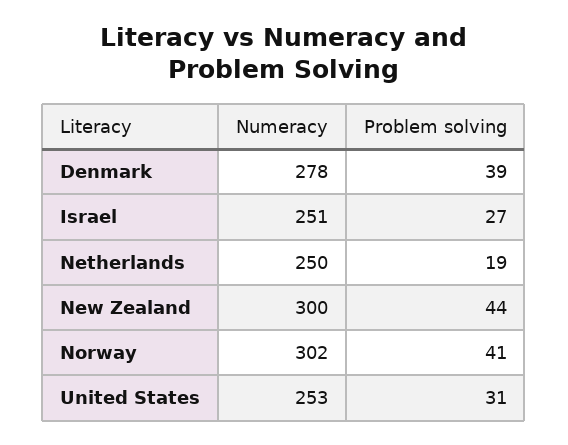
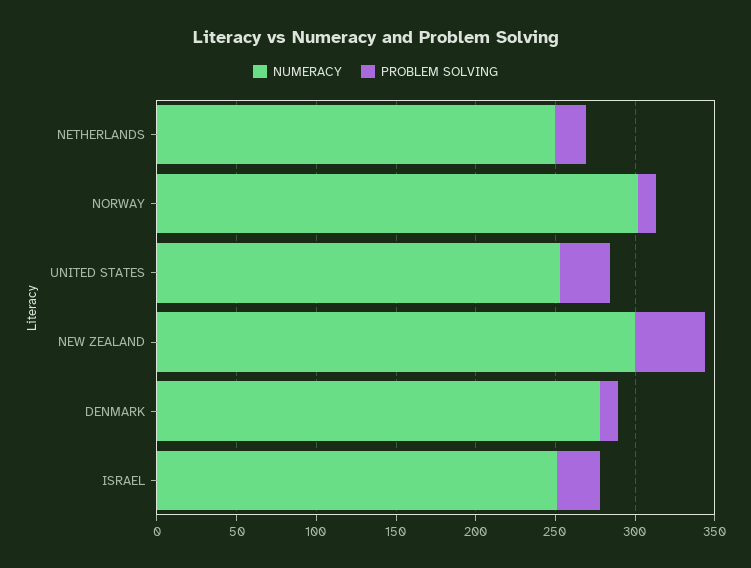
  {
    "Numeracy": {
      "Denmark": 278,
      "Israel": 251,
      "Netherlands": 250,
      "New Zealand": 300,
      "Norway": 302,
      "United States": 253
    },
    "Problem solving": {
-     "Denmark": 39,
+     "Denmark": 10,
      "Israel": 27,
      "Netherlands": 19,
      "New Zealand": 44,
-     "Norway": 41,
+     "Norway": 10,
      "United States": 31
    }
  }

